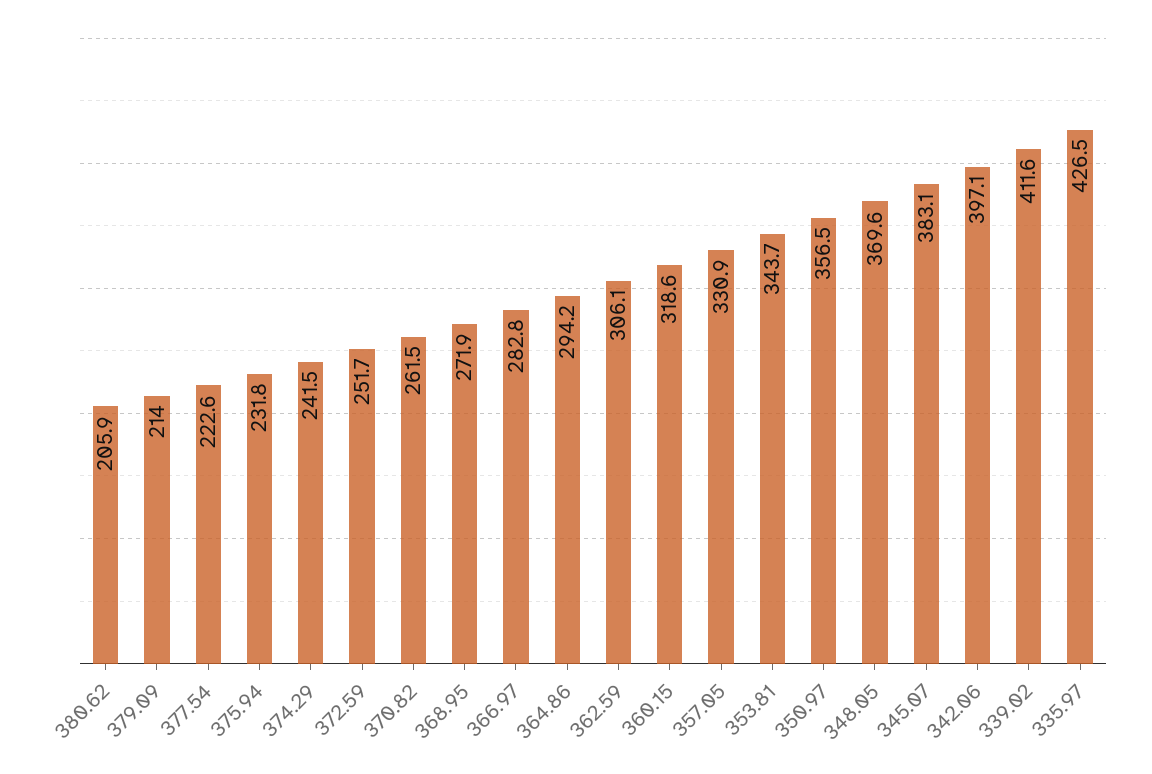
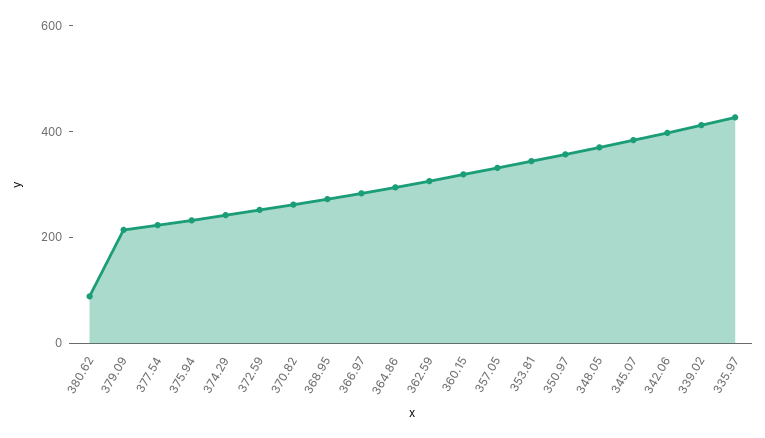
  {
-   "380.62": 205.9,
+   "380.62": 100,
    "379.09": 214,
    "377.54": 222.6,
    "375.94": 231.8,
    "374.29": 241.5,
    "372.59": 251.7,
    "370.82": 261.5,
    "368.95": 271.9,
    "366.97": 282.8,
    "364.86": 294.2,
    "362.59": 306.1,
    "360.15": 318.6,
    "357.05": 330.9,
    "353.81": 343.7,
    "350.97": 356.5,
    "348.05": 369.6,
    "345.07": 383.1,
    "342.06": 397.1,
    "339.02": 411.6,
    "335.97": 426.5
  }

